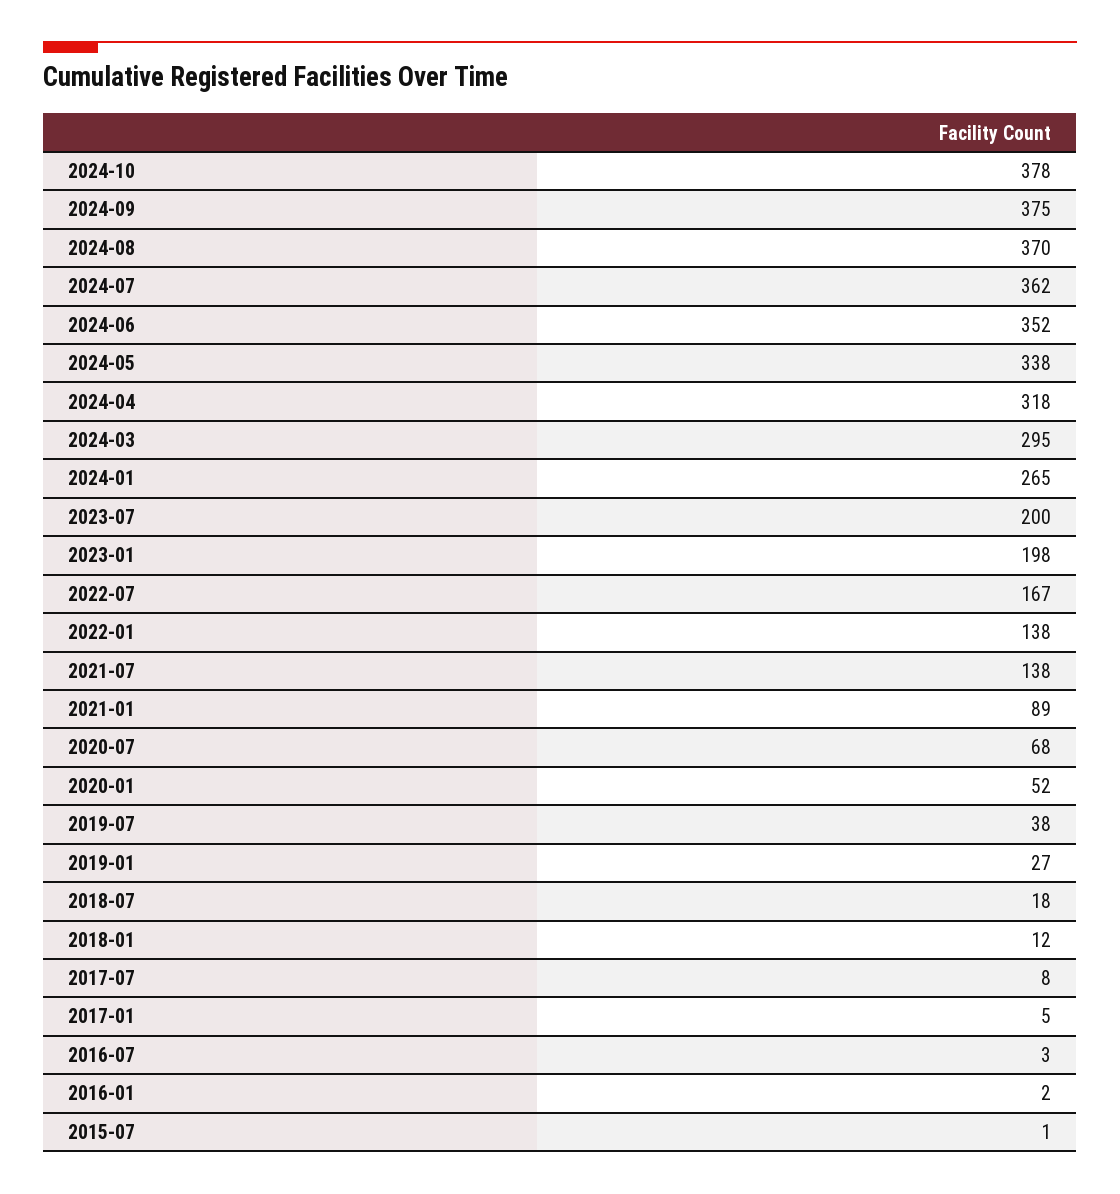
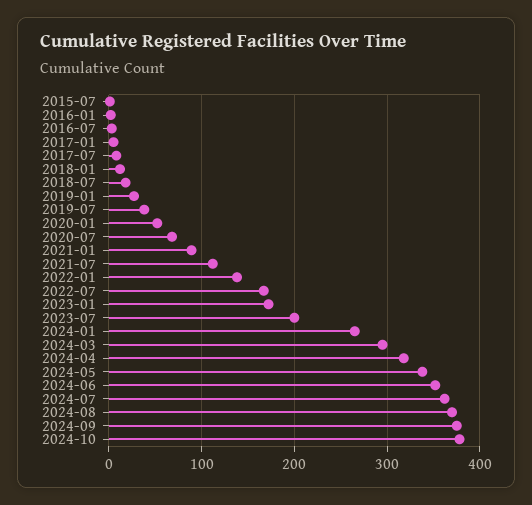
  {
    "2024-10": 378,
    "2024-09": 375,
    "2024-08": 370,
    "2024-07": 362,
    "2024-06": 352,
    "2024-05": 338,
    "2024-04": 318,
    "2024-03": 295,
    "2024-01": 265,
    "2023-07": 200,
-   "2023-01": 198,
+   "2023-01": 170,
    "2022-07": 167,
    "2022-01": 138,
-   "2021-07": 138,
+   "2021-07": 110,
    "2021-01": 89,
    "2020-07": 68,
    "2020-01": 52,
    "2019-07": 38,
    "2019-01": 27,
    "2018-07": 18,
    "2018-01": 12,
    "2017-07": 8,
    "2017-01": 5,
    "2016-07": 3,
    "2016-01": 2,
    "2015-07": 1
  }

